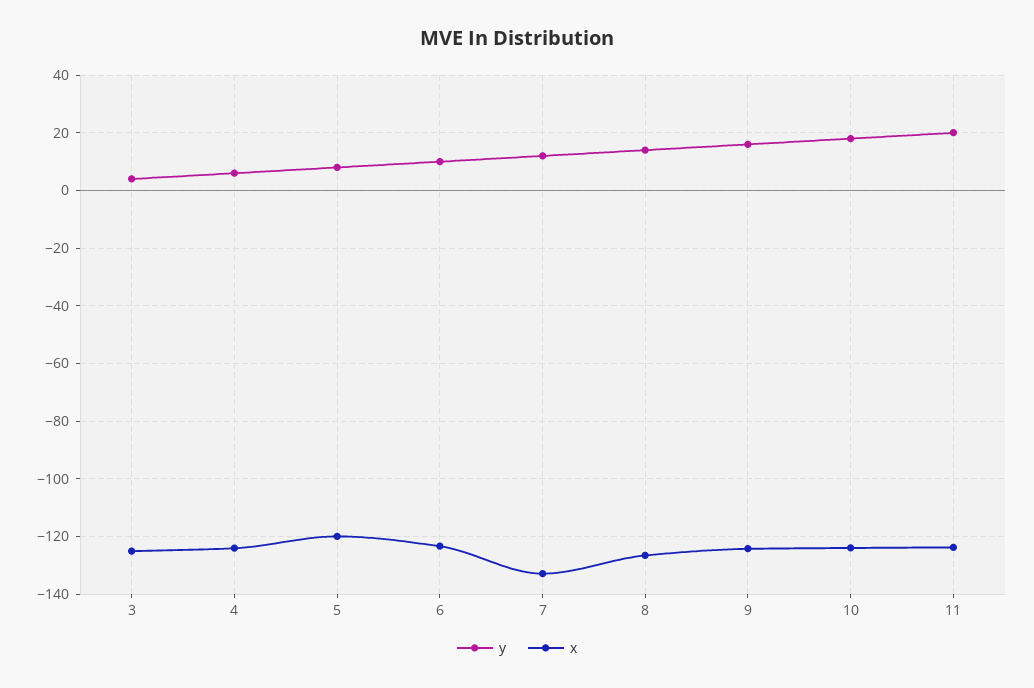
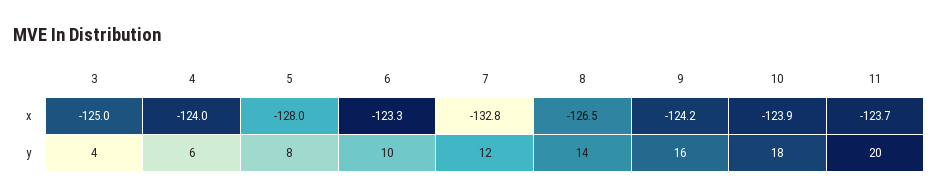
  {
    "y": {
      "3": 4,
      "4": 6,
      "5": 8,
      "6": 10,
      "7": 12,
      "8": 14,
      "9": 16,
      "10": 18,
      "11": 20
    },
    "x": {
      "3": -125,
      "4": -124,
-     "5": -120,
+     "5": -128,
      "6": -123.3,
      "7": -132.8,
      "8": -126.5,
      "9": -124.2,
      "10": -123.9,
      "11": -123.7
    }
  }

